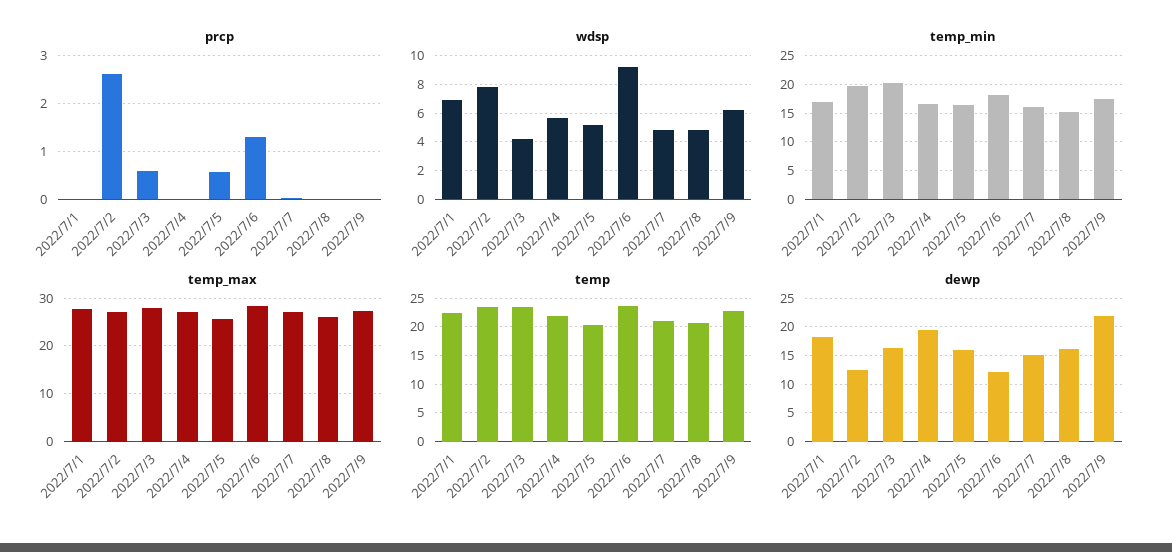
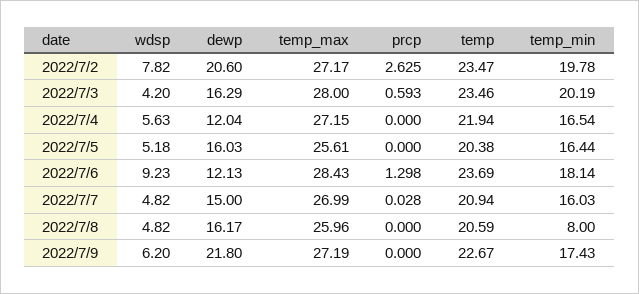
  {
    "prcp": {
-     "2022/7/1": 0,
      "2022/7/2": 2.625,
      "2022/7/3": 0.593,
      "2022/7/4": 0,
-     "2022/7/5": 0.6,
+     "2022/7/5": 0,
      "2022/7/6": 1.298,
      "2022/7/7": 0.028,
      "2022/7/8": 0,
      "2022/7/9": 0
    },
    "wdsp": {
-     "2022/7/1": 7,
      "2022/7/2": 7.82,
      "2022/7/3": 4.2,
      "2022/7/4": 5.63,
      "2022/7/5": 5.18,
      "2022/7/6": 9.23,
      "2022/7/7": 4.82,
      "2022/7/8": 4.82,
      "2022/7/9": 6.2
    },
    "temp_min": {
-     "2022/7/1": 17.5,
      "2022/7/2": 19.78,
      "2022/7/3": 20.19,
      "2022/7/4": 16.54,
      "2022/7/5": 16.44,
      "2022/7/6": 18.14,
      "2022/7/7": 16.03,
-     "2022/7/8": 15,
+     "2022/7/8": 8,
      "2022/7/9": 17.43
    },
    "temp_max": {
-     "2022/7/1": 28,
      "2022/7/2": 27.17,
      "2022/7/3": 28,
      "2022/7/4": 27.15,
      "2022/7/5": 25.61,
      "2022/7/6": 28.43,
      "2022/7/7": 26.99,
      "2022/7/8": 25.96,
      "2022/7/9": 27.19
    },
    "temp": {
-     "2022/7/1": 22.5,
      "2022/7/2": 23.47,
      "2022/7/3": 23.46,
      "2022/7/4": 21.94,
      "2022/7/5": 20.38,
      "2022/7/6": 23.69,
      "2022/7/7": 20.94,
      "2022/7/8": 20.59,
      "2022/7/9": 22.67
    },
    "dewp": {
-     "2022/7/1": 17.5,
-     "2022/7/2": 12.5,
+     "2022/7/2": 20.6,
      "2022/7/3": 16.29,
-     "2022/7/4": 20,
+     "2022/7/4": 12.04,
      "2022/7/5": 16.03,
      "2022/7/6": 12.13,
      "2022/7/7": 15,
      "2022/7/8": 16.17,
      "2022/7/9": 21.8
    }
  }

